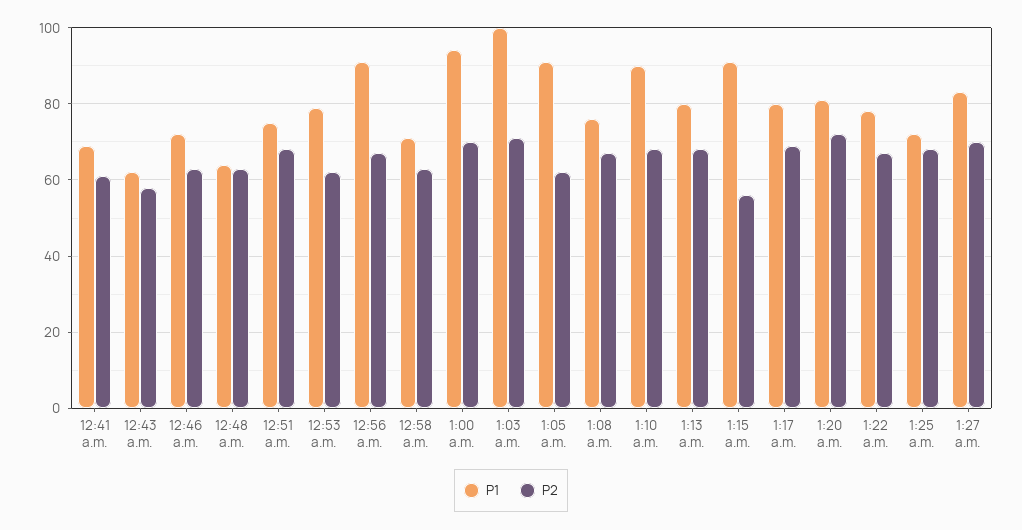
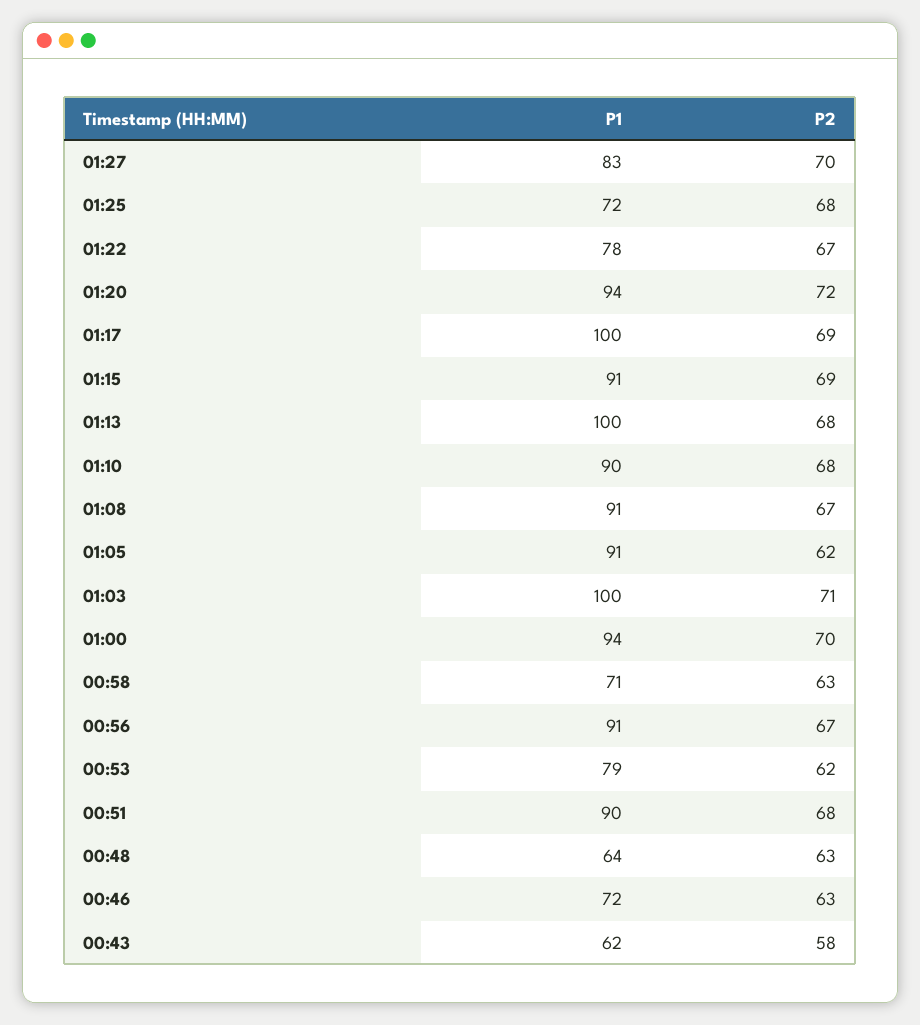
  {
    "P1": {
-     "12:41 a.m.": 70,
      "12:43 a.m.": 62,
      "12:46 a.m.": 72,
      "12:48 a.m.": 64,
-     "12:51 a.m.": 75,
+     "12:51 a.m.": 90,
      "12:53 a.m.": 79,
      "12:56 a.m.": 91,
      "12:58 a.m.": 71,
      "1:00 a.m.": 94,
      "1:03 a.m.": 100,
      "1:05 a.m.": 91,
-     "1:08 a.m.": 75,
+     "1:08 a.m.": 91,
      "1:10 a.m.": 90,
-     "1:13 a.m.": 80,
+     "1:13 a.m.": 100,
      "1:15 a.m.": 91,
-     "1:17 a.m.": 80,
+     "1:17 a.m.": 100,
-     "1:20 a.m.": 80,
+     "1:20 a.m.": 94,
      "1:22 a.m.": 78,
      "1:25 a.m.": 72,
      "1:27 a.m.": 83
    },
    "P2": {
-     "12:41 a.m.": 60,
      "12:43 a.m.": 58,
      "12:46 a.m.": 63,
      "12:48 a.m.": 63,
      "12:51 a.m.": 68,
      "12:53 a.m.": 62,
      "12:56 a.m.": 67,
      "12:58 a.m.": 63,
      "1:00 a.m.": 70,
      "1:03 a.m.": 71,
      "1:05 a.m.": 62,
      "1:08 a.m.": 67,
      "1:10 a.m.": 68,
      "1:13 a.m.": 68,
-     "1:15 a.m.": 55,
+     "1:15 a.m.": 69,
      "1:17 a.m.": 69,
      "1:20 a.m.": 72,
      "1:22 a.m.": 67,
      "1:25 a.m.": 68,
      "1:27 a.m.": 70
    }
  }

